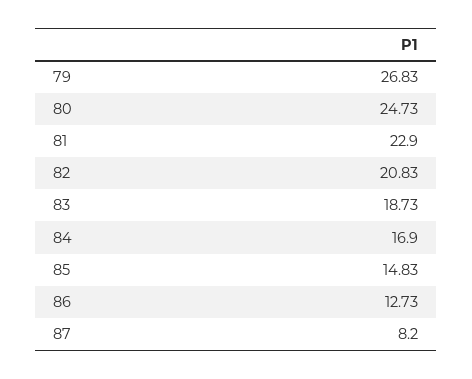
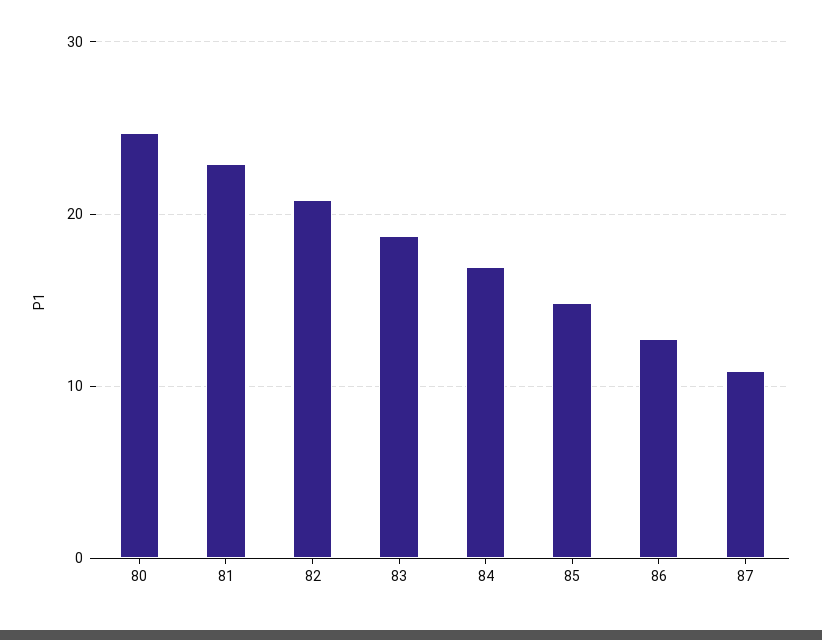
  {
-   "79": 26.83,
    "80": 24.73,
    "81": 22.9,
    "82": 20.83,
    "83": 18.73,
    "84": 16.9,
    "85": 14.83,
    "86": 12.73,
-   "87": 8.2
+   "87": 11
  }

